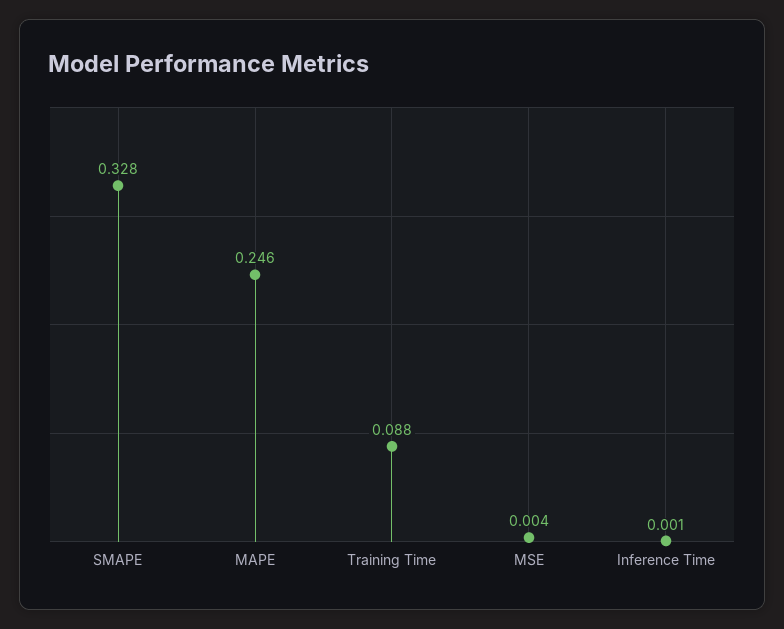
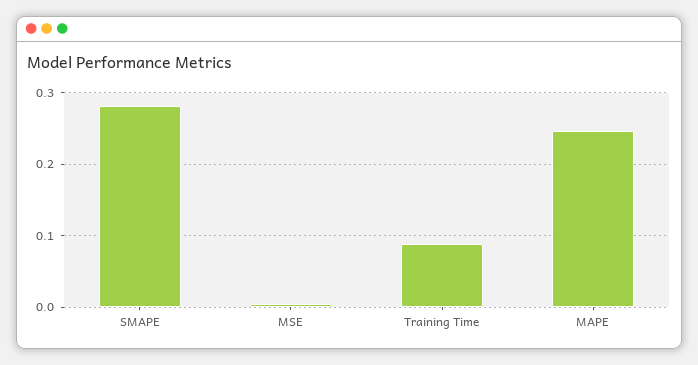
  {
-   "SMAPE": 0.328,
+   "SMAPE": 0.28,
    "MAPE": 0.246,
    "Training Time": 0.088,
-   "MSE": 0.004,
+   "MSE": 0.004
-   "Inference Time": 0.001
  }

